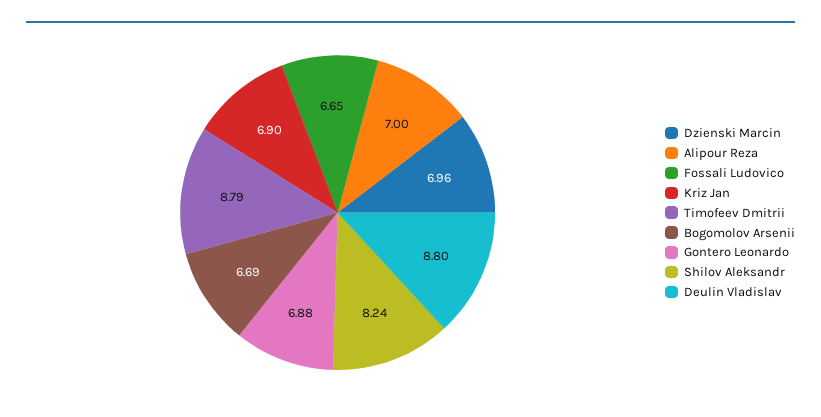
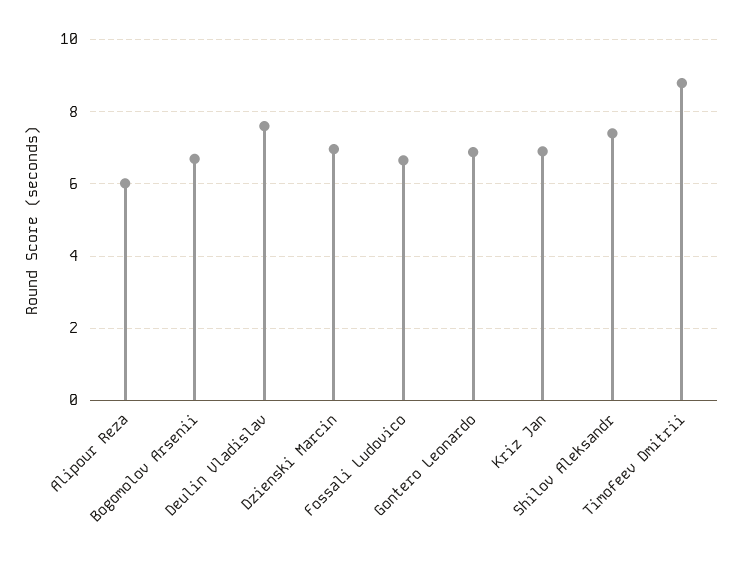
  {
    "Dzienski Marcin": 6.96,
-   "Alipour Reza": 7,
+   "Alipour Reza": 6,
    "Fossali Ludovico": 6.65,
    "Kriz Jan": 6.9,
    "Timofeev Dmitrii": 8.79,
    "Bogomolov Arsenii": 6.69,
    "Gontero Leonardo": 6.88,
-   "Shilov Aleksandr": 8.24,
+   "Shilov Aleksandr": 7.4,
-   "Deulin Vladislav": 8.8
+   "Deulin Vladislav": 7.6
  }

